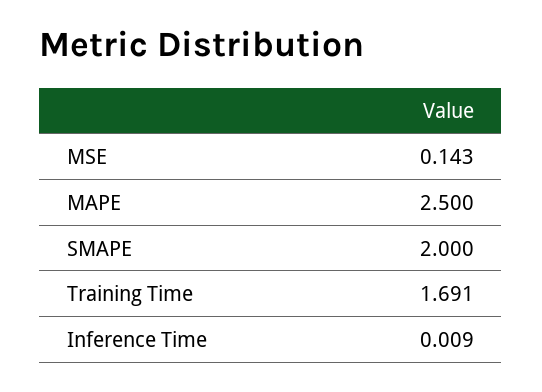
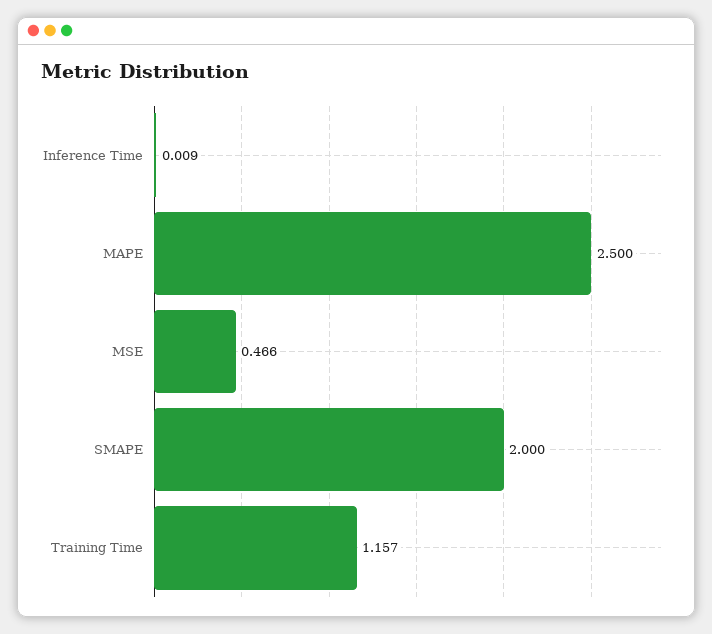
  {
-   "MSE": 0.143,
+   "MSE": 0.466,
    "MAPE": 2.5,
    "SMAPE": 2,
-   "Training Time": 1.691,
+   "Training Time": 1.157,
    "Inference Time": 0.009
  }

